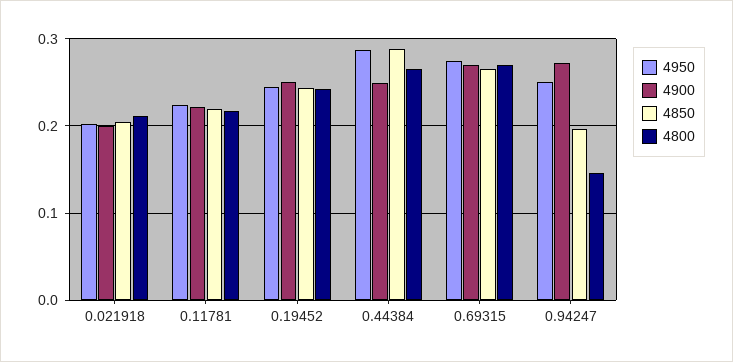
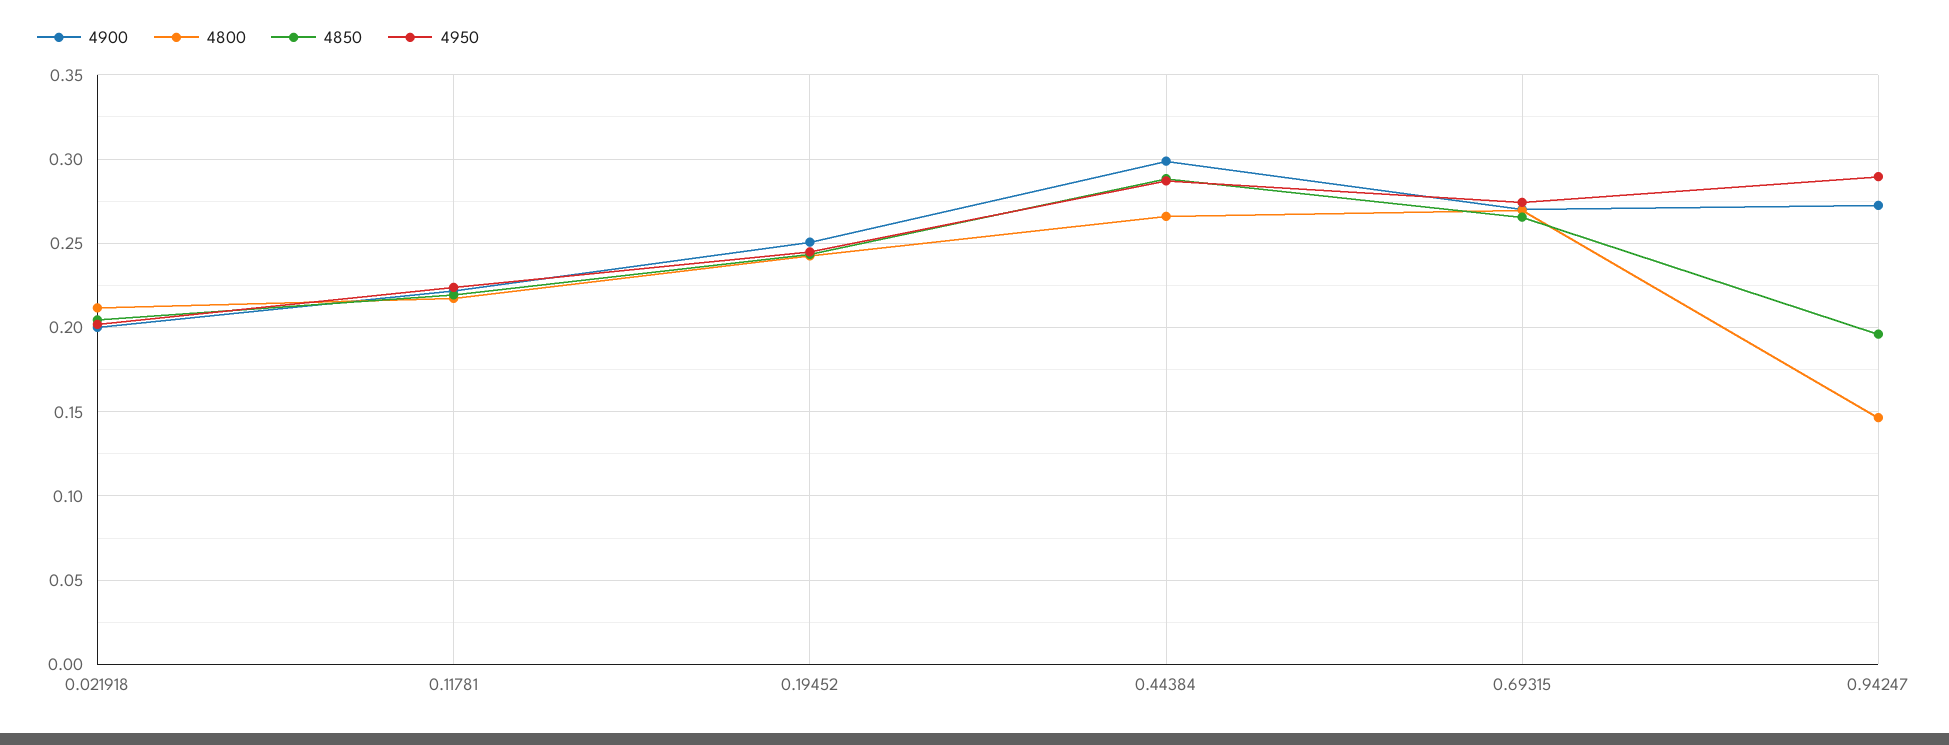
  {
    "4950": {
      "0.021918": 0.2,
      "0.11781": 0.225,
      "0.19452": 0.245,
      "0.44384": 0.285,
      "0.69315": 0.275,
-     "0.94247": 0.25
+     "0.94247": 0.29
    },
    "4900": {
      "0.021918": 0.2,
      "0.11781": 0.22,
      "0.19452": 0.25,
-     "0.44384": 0.25,
+     "0.44384": 0.3,
      "0.69315": 0.27,
      "0.94247": 0.275
    },
    "4850": {
      "0.021918": 0.205,
      "0.11781": 0.22,
      "0.19452": 0.245,
      "0.44384": 0.29,
      "0.69315": 0.265,
      "0.94247": 0.195
    },
    "4800": {
      "0.021918": 0.21,
      "0.11781": 0.215,
      "0.19452": 0.245,
      "0.44384": 0.265,
      "0.69315": 0.27,
      "0.94247": 0.145
    }
  }

